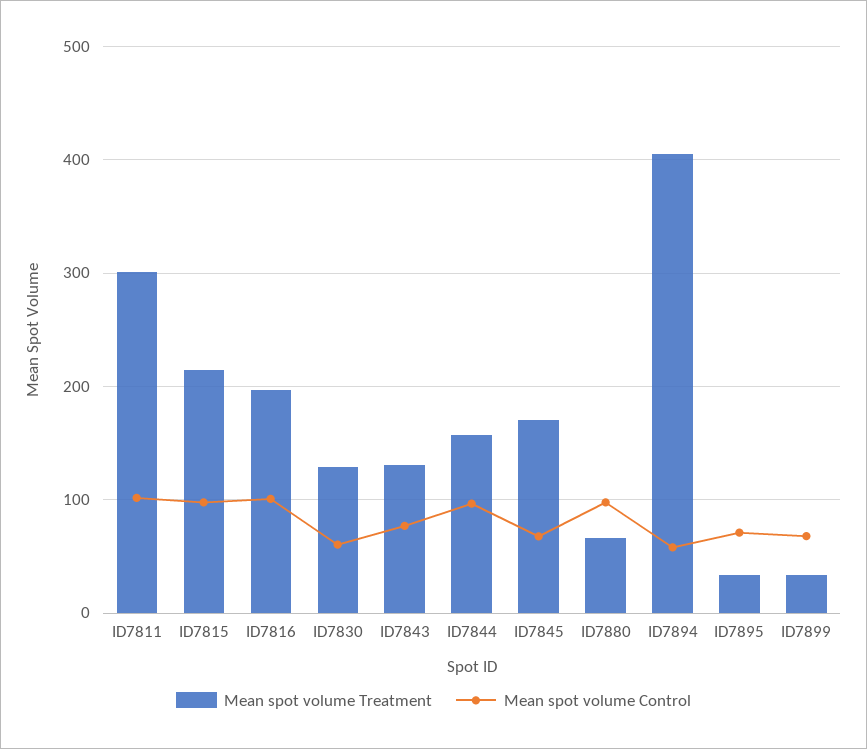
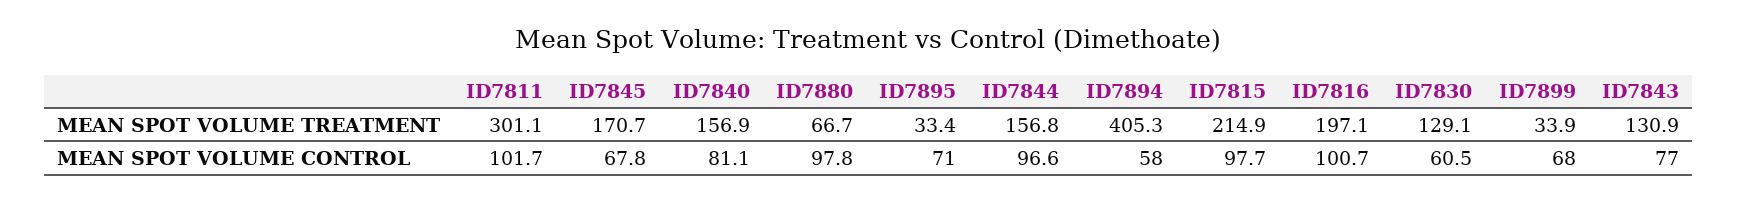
  {
    "Mean spot volume Treatment": {
      "ID7811": 301.1,
      "ID7815": 214.9,
      "ID7816": 197.1,
      "ID7830": 129.1,
      "ID7843": 130.9,
      "ID7844": 156.8,
      "ID7845": 170.7,
      "ID7880": 66.7,
      "ID7894": 405.3,
      "ID7895": 33.4,
-     "ID7899": 33.9
+     "ID7899": 33.9,
+     "ID7840": 156.9
    },
    "Mean spot volume Control": {
      "ID7811": 101.7,
      "ID7815": 97.7,
      "ID7816": 100.7,
      "ID7830": 60.5,
      "ID7843": 77,
      "ID7844": 96.6,
      "ID7845": 67.8,
      "ID7880": 97.8,
      "ID7894": 58,
      "ID7895": 71,
-     "ID7899": 68
+     "ID7899": 68,
+     "ID7840": 81.1
    }
  }

